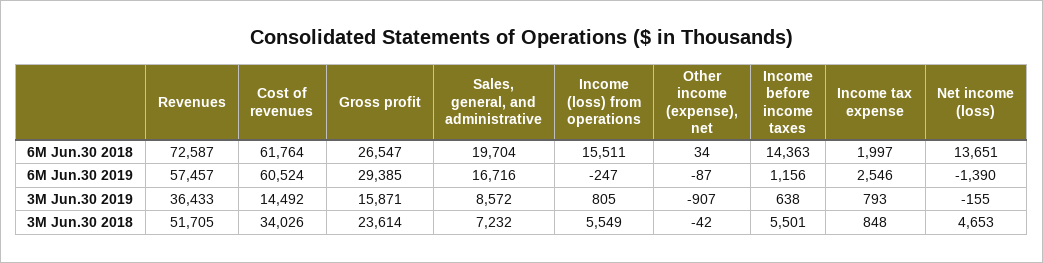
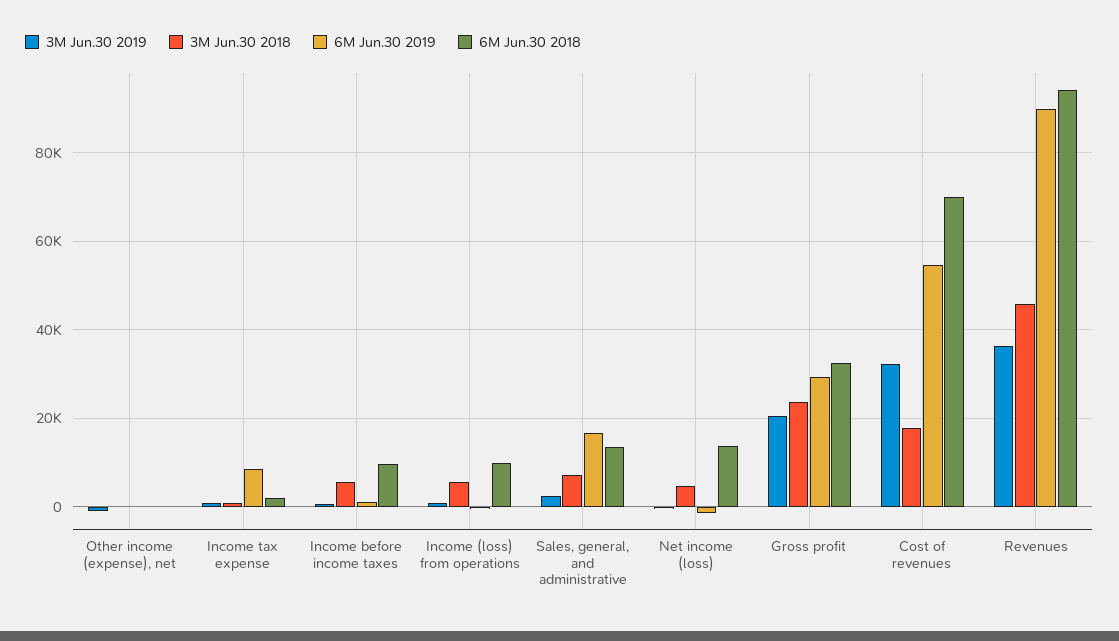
  {
    "6M Jun.30 2018": {
-     "Revenues": 72587,
+     "Revenues": 94000,
-     "Cost of revenues": 61764,
+     "Cost of revenues": 70000,
-     "Gross profit": 26547,
+     "Gross profit": 32000,
-     "Sales, general, and administrative": 19704,
+     "Sales, general, and administrative": 14000,
-     "Income (loss) from operations": 15511,
+     "Income (loss) from operations": 10000,
      "Other income (expense), net": 34,
-     "Income before income taxes": 14363,
+     "Income before income taxes": 10000,
      "Income tax expense": 1997,
      "Net income (loss)": 13651
    },
    "6M Jun.30 2019": {
-     "Revenues": 57457,
+     "Revenues": 90000,
-     "Cost of revenues": 60524,
+     "Cost of revenues": 54000,
      "Gross profit": 29385,
      "Sales, general, and administrative": 16716,
      "Income (loss) from operations": -247,
      "Other income (expense), net": -87,
      "Income before income taxes": 1156,
-     "Income tax expense": 2546,
+     "Income tax expense": 8000,
      "Net income (loss)": -1390
    },
    "3M Jun.30 2019": {
      "Revenues": 36433,
-     "Cost of revenues": 14492,
+     "Cost of revenues": 32000,
-     "Gross profit": 15871,
+     "Gross profit": 20000,
-     "Sales, general, and administrative": 8572,
+     "Sales, general, and administrative": 2000,
      "Income (loss) from operations": 805,
      "Other income (expense), net": -907,
      "Income before income taxes": 638,
      "Income tax expense": 793,
      "Net income (loss)": -155
    },
    "3M Jun.30 2018": {
-     "Revenues": 51705,
+     "Revenues": 46000,
-     "Cost of revenues": 34026,
+     "Cost of revenues": 18000,
      "Gross profit": 23614,
      "Sales, general, and administrative": 7232,
      "Income (loss) from operations": 5549,
      "Other income (expense), net": -42,
      "Income before income taxes": 5501,
      "Income tax expense": 848,
      "Net income (loss)": 4653
    }
  }

